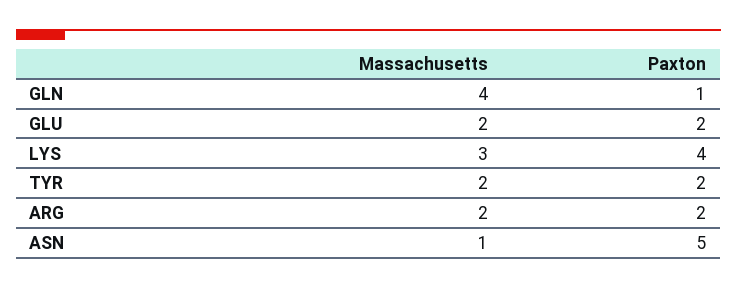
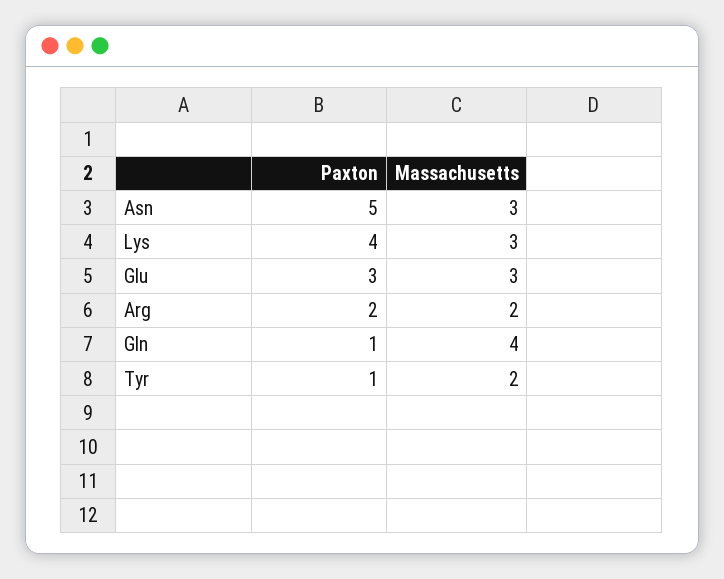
  {
    "Massachusetts": {
      "GLN": 4,
-     "GLU": 2,
+     "GLU": 3,
      "LYS": 3,
      "TYR": 2,
      "ARG": 2,
-     "ASN": 1
+     "ASN": 3
    },
    "Paxton": {
      "GLN": 1,
-     "GLU": 2,
+     "GLU": 3,
      "LYS": 4,
-     "TYR": 2,
+     "TYR": 1,
      "ARG": 2,
      "ASN": 5
    }
  }

